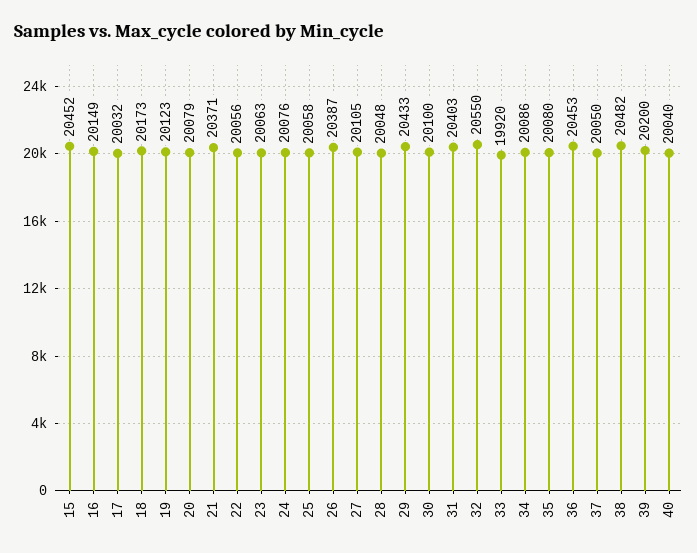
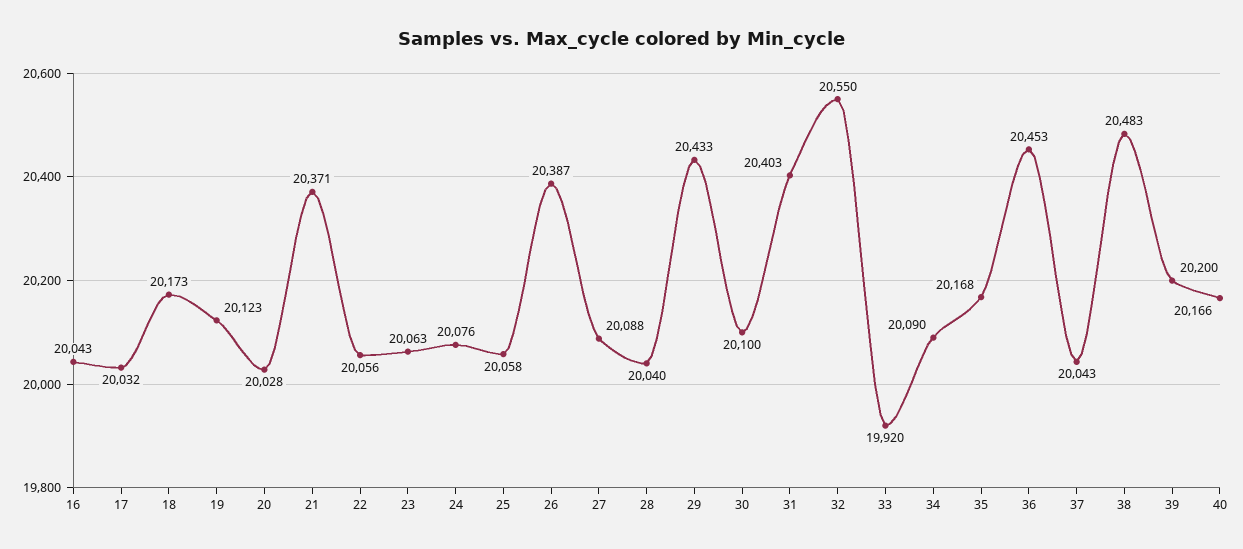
  {
-   "15": 20452,
-   "16": 20149,
+   "16": 20043,
    "17": 20032,
    "18": 20173,
    "19": 20123,
-   "20": 20079,
+   "20": 20028,
    "21": 20371,
    "22": 20056,
    "23": 20063,
    "24": 20076,
    "25": 20058,
    "26": 20387,
-   "27": 20105,
+   "27": 20088,
-   "28": 20048,
+   "28": 20040,
    "29": 20433,
    "30": 20100,
    "31": 20403,
    "32": 20550,
    "33": 19920,
-   "34": 20086,
+   "34": 20090,
-   "35": 20080,
+   "35": 20168,
    "36": 20453,
-   "37": 20050,
+   "37": 20043,
-   "38": 20482,
+   "38": 20483,
    "39": 20200,
-   "40": 20040
+   "40": 20166
  }

